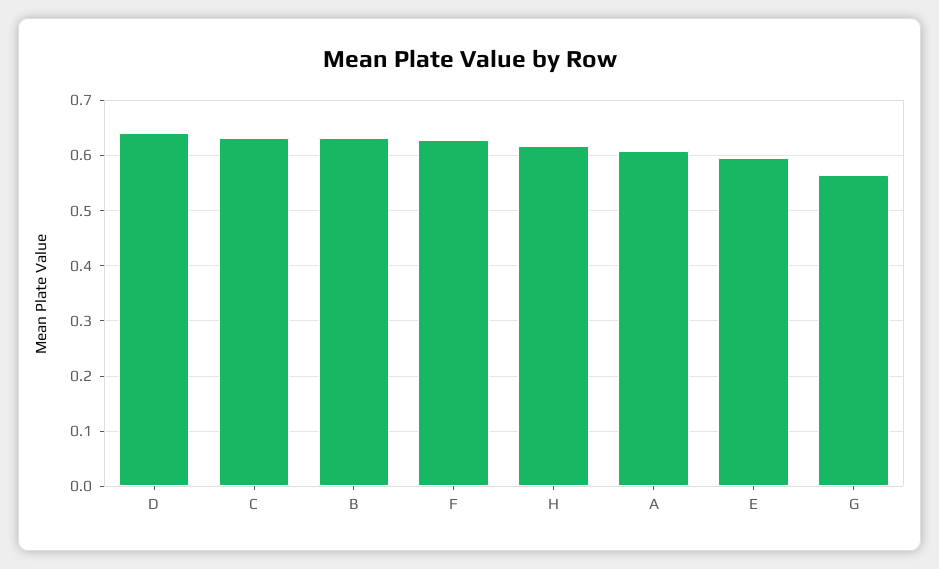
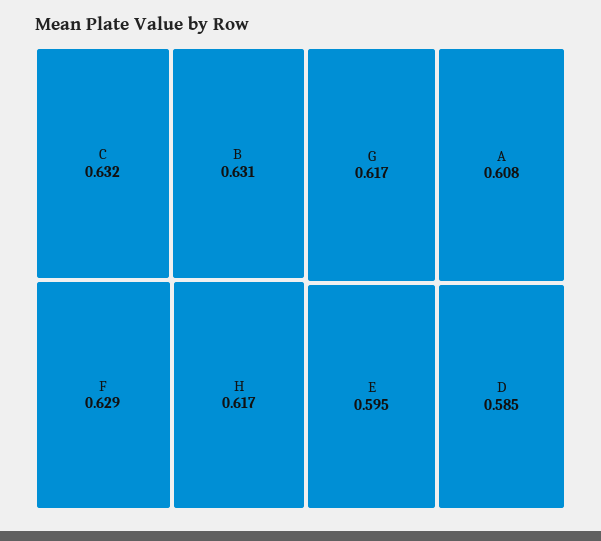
  {
-   "D": 0.64,
+   "D": 0.585,
    "C": 0.632,
    "B": 0.631,
    "F": 0.629,
    "H": 0.617,
    "A": 0.608,
    "E": 0.595,
-   "G": 0.56
+   "G": 0.617
  }

